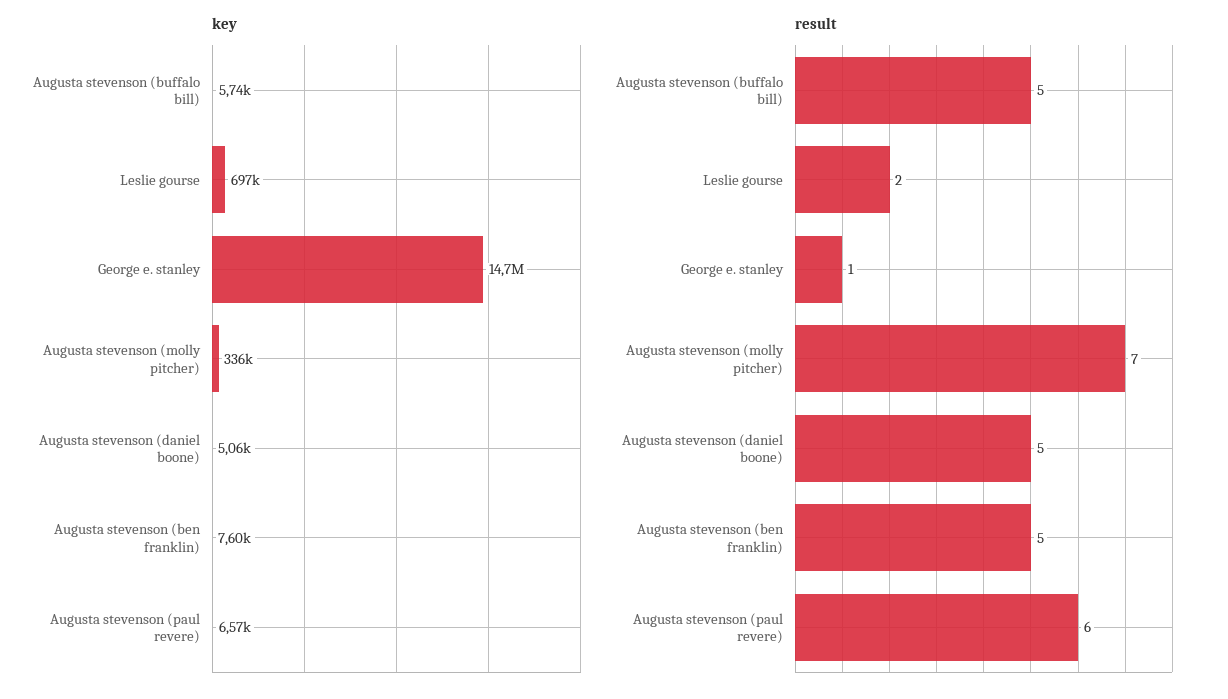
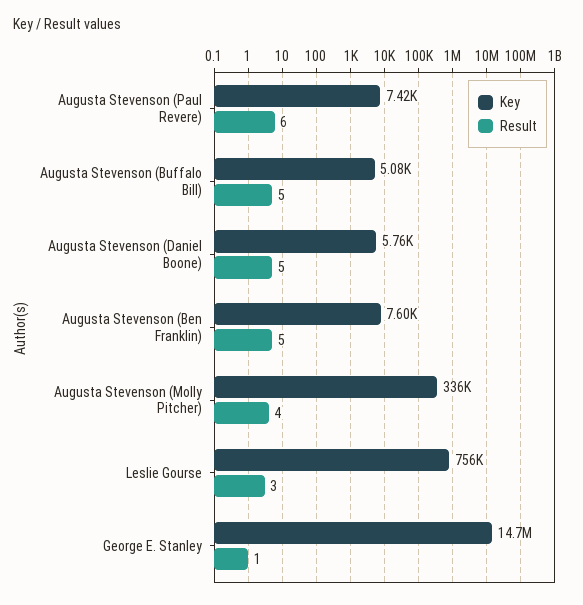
  {
    "key": {
-     "Augusta stevenson (buffalo bill)": 5740,
+     "Augusta stevenson (buffalo bill)": 5080,
-     "Leslie gourse": 697000,
+     "Leslie gourse": 756000,
      "George e. stanley": 14700000,
      "Augusta stevenson (molly pitcher)": 336000,
-     "Augusta stevenson (daniel boone)": 5060,
+     "Augusta stevenson (daniel boone)": 5760,
      "Augusta stevenson (ben franklin)": 7600,
-     "Augusta stevenson (paul revere)": 6570
+     "Augusta stevenson (paul revere)": 7420
    },
    "result": {
      "Augusta stevenson (buffalo bill)": 5,
-     "Leslie gourse": 2,
+     "Leslie gourse": 3,
      "George e. stanley": 1,
-     "Augusta stevenson (molly pitcher)": 7,
+     "Augusta stevenson (molly pitcher)": 4,
      "Augusta stevenson (daniel boone)": 5,
      "Augusta stevenson (ben franklin)": 5,
      "Augusta stevenson (paul revere)": 6
    }
  }

